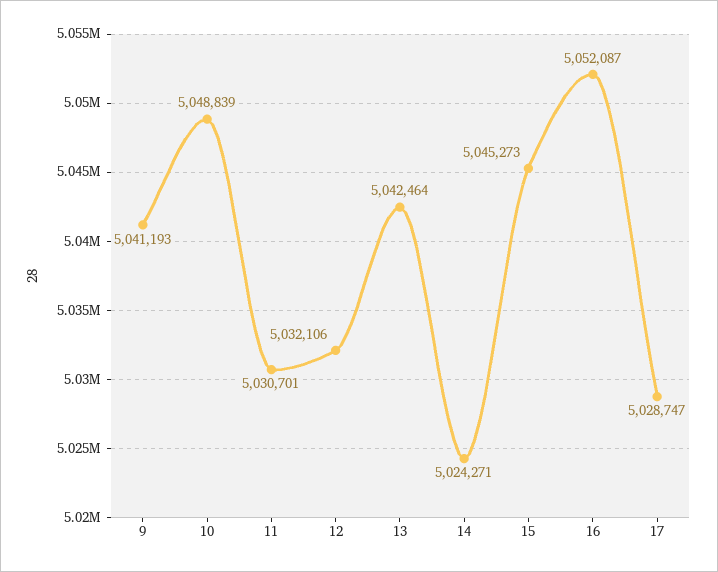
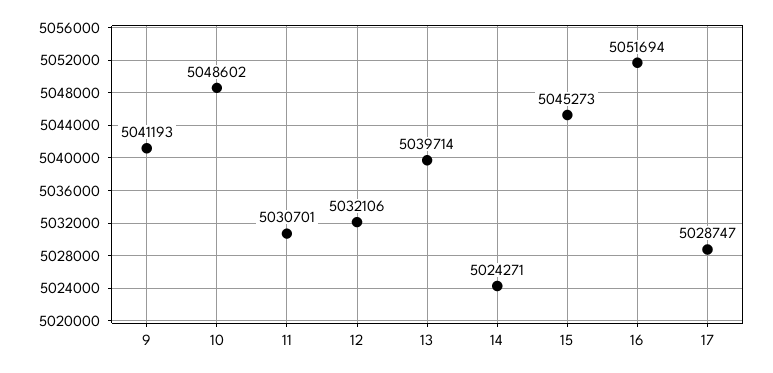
  {
    "9": 5041193,
-   "10": 5048839,
+   "10": 5048602,
    "11": 5030701,
    "12": 5032106,
-   "13": 5042464,
+   "13": 5039714,
    "14": 5024271,
    "15": 5045273,
-   "16": 5052087,
+   "16": 5051694,
    "17": 5028747
  }

